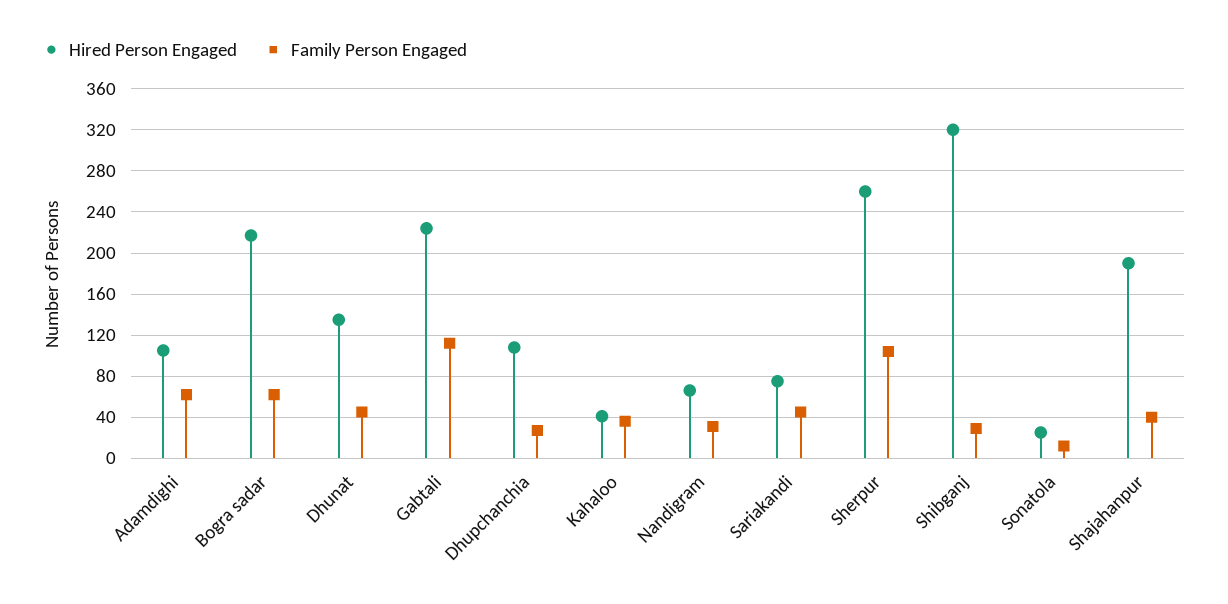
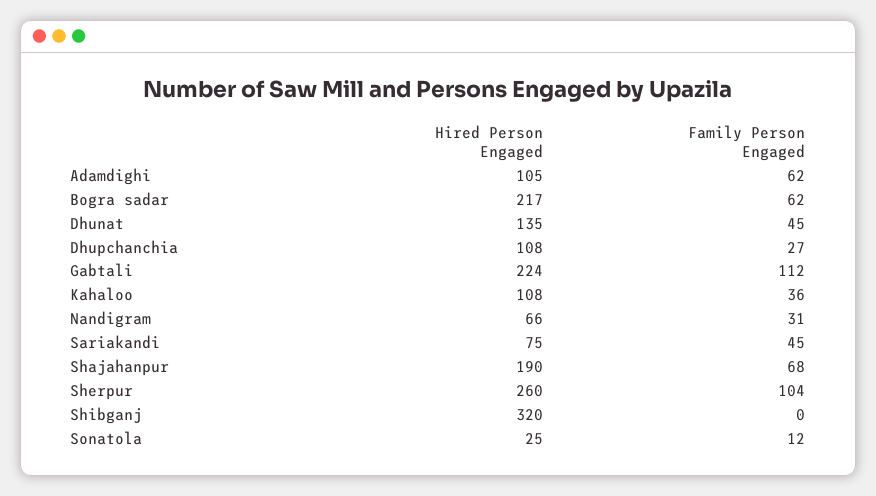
  {
    "Hired Person Engaged": {
      "Adamdighi": 105,
      "Bogra sadar": 217,
      "Dhunat": 135,
      "Gabtali": 224,
      "Dhupchanchia": 108,
-     "Kahaloo": 40,
+     "Kahaloo": 108,
      "Nandigram": 66,
      "Sariakandi": 75,
      "Sherpur": 260,
      "Shibganj": 320,
      "Sonatola": 25,
      "Shajahanpur": 190
    },
    "Family Person Engaged": {
      "Adamdighi": 62,
      "Bogra sadar": 62,
      "Dhunat": 45,
      "Gabtali": 112,
      "Dhupchanchia": 27,
      "Kahaloo": 36,
      "Nandigram": 31,
      "Sariakandi": 45,
      "Sherpur": 104,
-     "Shibganj": 30,
+     "Shibganj": 0,
      "Sonatola": 12,
-     "Shajahanpur": 40
+     "Shajahanpur": 68
    }
  }

